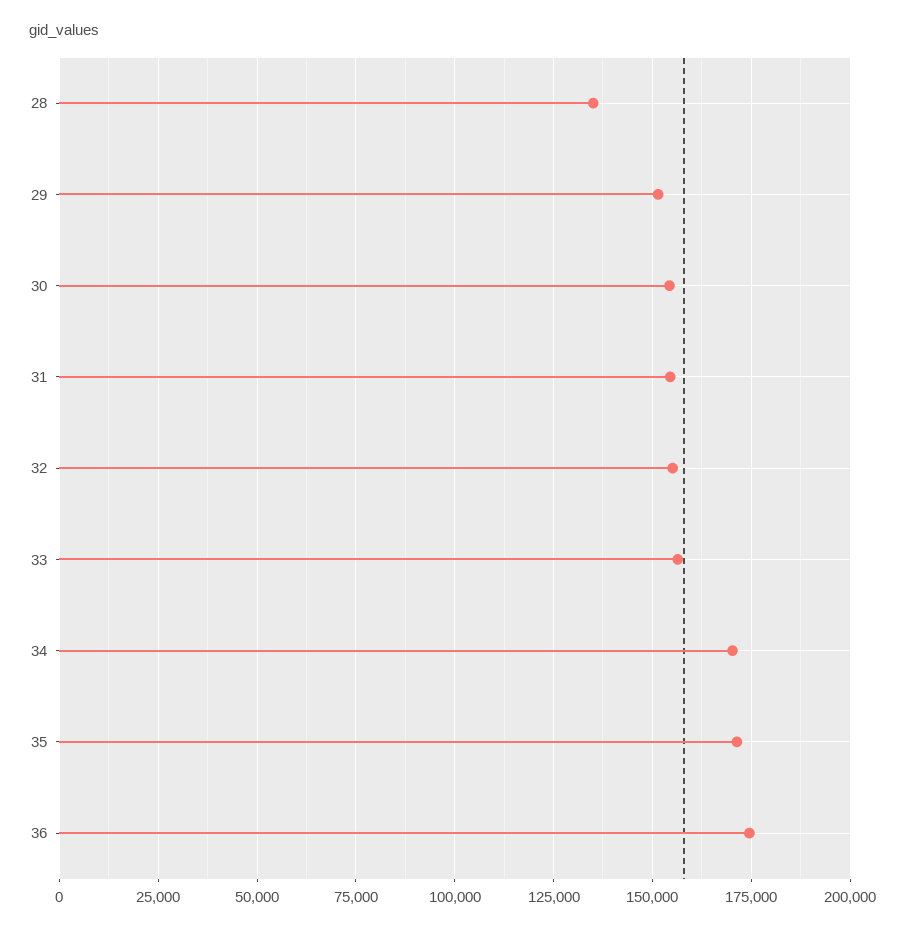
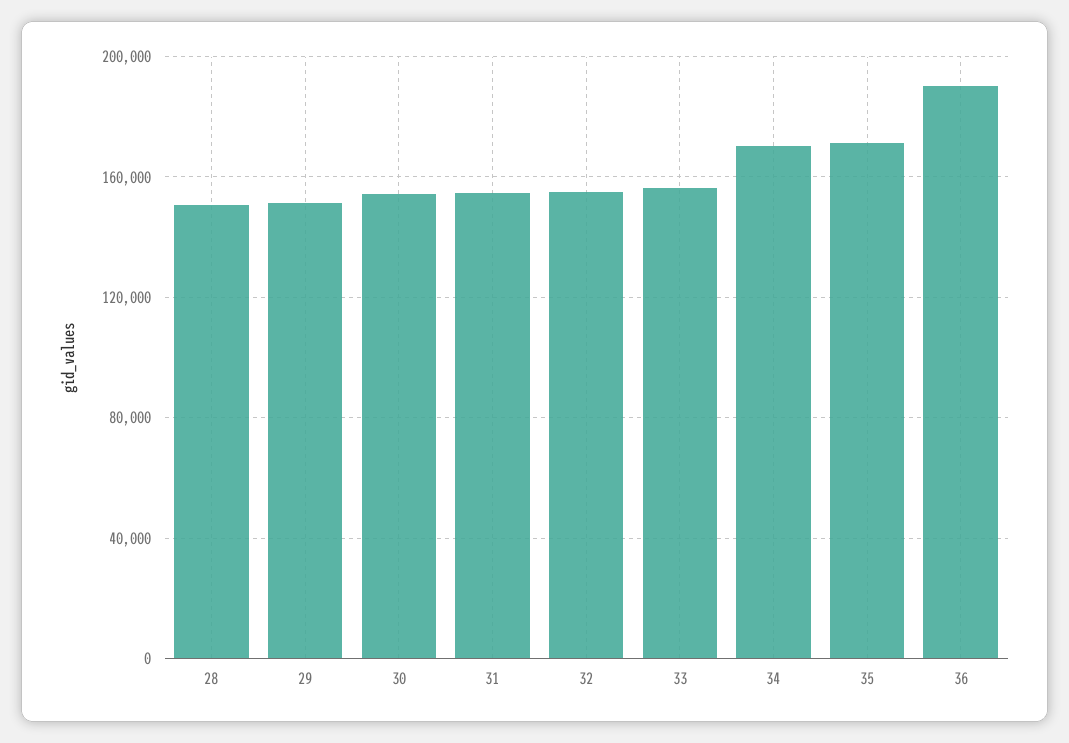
  {
-   "28": 135000,
+   "28": 150000,
    "29": 152500,
    "30": 155000,
    "31": 155000,
    "32": 155000,
    "33": 157500,
    "34": 170000,
    "35": 172500,
-   "36": 175000
+   "36": 190000
  }

